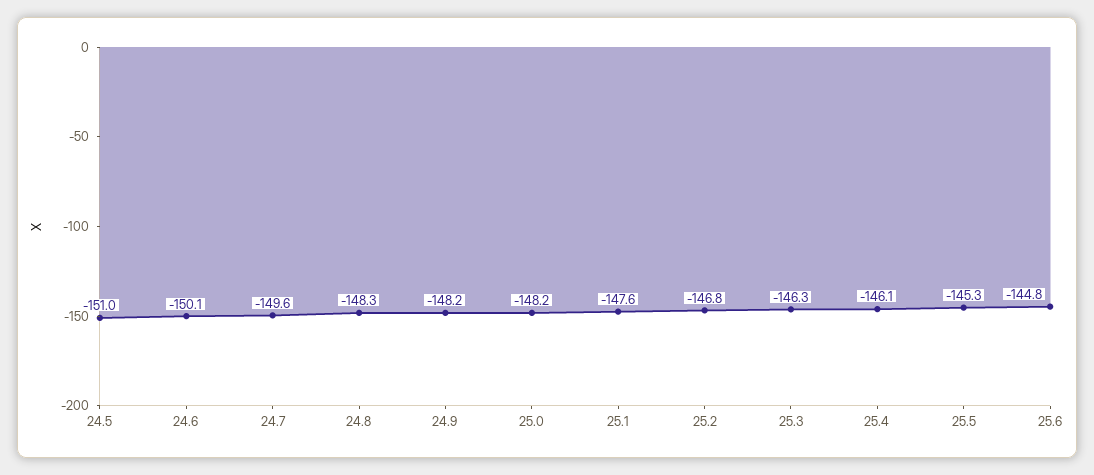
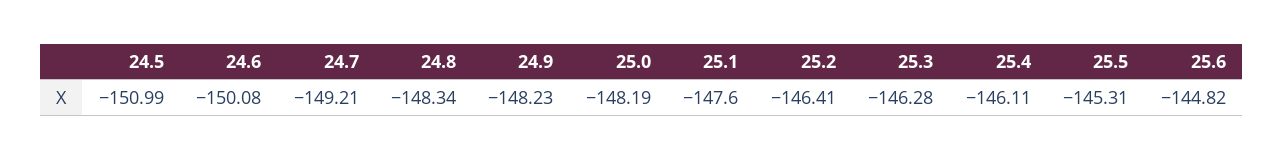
  {
    "24.5": -150.99,
    "24.6": -150.08,
-   "24.7": -149.6,
+   "24.7": -149.21,
    "24.8": -148.34,
    "24.9": -148.23,
    "25.0": -148.19,
    "25.1": -147.6,
-   "25.2": -146.8,
+   "25.2": -146.41,
    "25.3": -146.28,
    "25.4": -146.11,
    "25.5": -145.31,
    "25.6": -144.82
  }

